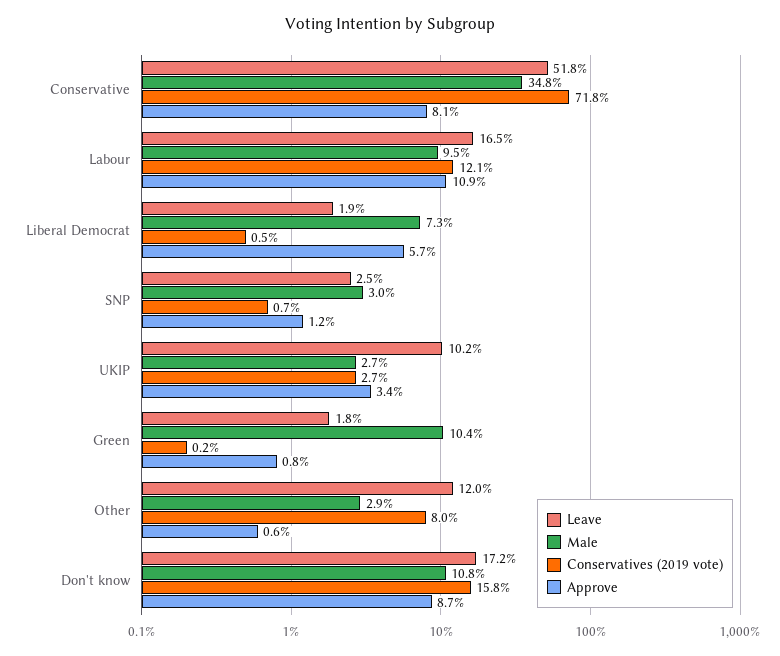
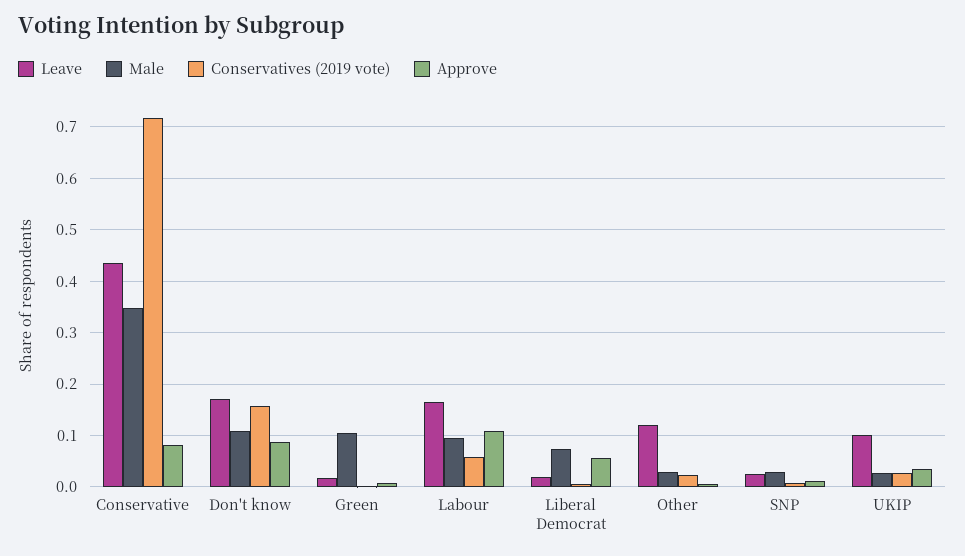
  {
    "Leave": {
-     "Conservative": 0.518,
+     "Conservative": 0.44,
      "Labour": 0.165,
      "Liberal Democrat": 0.019,
      "SNP": 0.025,
      "UKIP": 0.102,
      "Green": 0.018,
      "Other": 0.12,
      "Don't know": 0.172
    },
    "Male": {
      "Conservative": 0.348,
      "Labour": 0.095,
      "Liberal Democrat": 0.073,
      "SNP": 0.03,
      "UKIP": 0.027,
      "Green": 0.104,
      "Other": 0.029,
      "Don't know": 0.108
    },
    "Conservatives (2019 vote)": {
      "Conservative": 0.718,
-     "Labour": 0.121,
+     "Labour": 0.06,
      "Liberal Democrat": 0.005,
      "SNP": 0.007,
      "UKIP": 0.027,
      "Green": 0.002,
-     "Other": 0.08,
+     "Other": 0.02,
      "Don't know": 0.158
    },
    "Approve": {
      "Conservative": 0.081,
      "Labour": 0.109,
      "Liberal Democrat": 0.057,
      "SNP": 0.012,
      "UKIP": 0.034,
      "Green": 0.008,
      "Other": 0.006,
      "Don't know": 0.087
    }
  }

